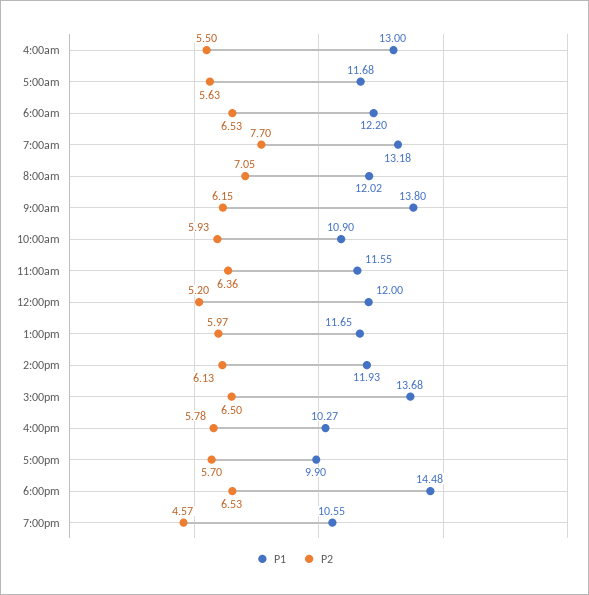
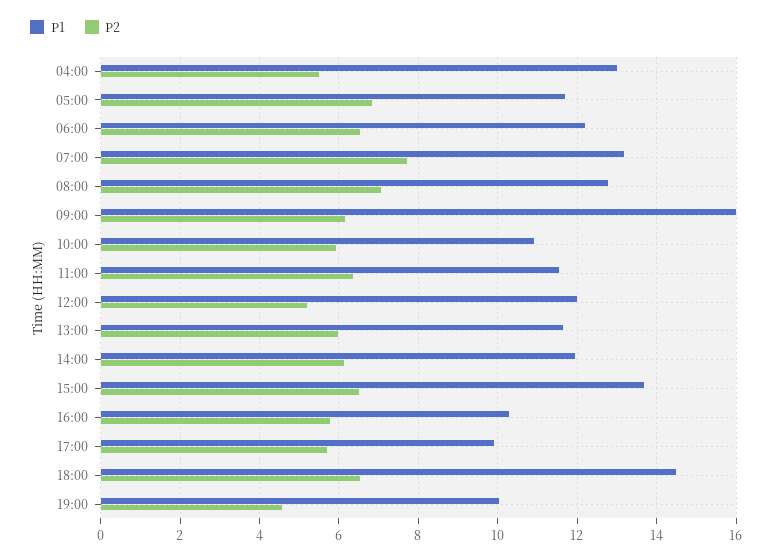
  {
    "P1": {
      "4:00am": 13,
      "5:00am": 11.68,
      "6:00am": 12.2,
      "7:00am": 13.18,
-     "8:00am": 12.02,
+     "8:00am": 12.8,
-     "9:00am": 13.8,
+     "9:00am": 16,
      "10:00am": 10.9,
      "11:00am": 11.55,
      "12:00pm": 12,
      "1:00pm": 11.65,
      "2:00pm": 11.93,
      "3:00pm": 13.68,
      "4:00pm": 10.27,
      "5:00pm": 9.9,
      "6:00pm": 14.48,
-     "7:00pm": 10.55
+     "7:00pm": 10
    },
    "P2": {
      "4:00am": 5.5,
-     "5:00am": 5.63,
+     "5:00am": 6.8,
      "6:00am": 6.53,
      "7:00am": 7.7,
      "8:00am": 7.05,
      "9:00am": 6.15,
      "10:00am": 5.93,
      "11:00am": 6.36,
      "12:00pm": 5.2,
      "1:00pm": 5.97,
      "2:00pm": 6.13,
      "3:00pm": 6.5,
      "4:00pm": 5.78,
      "5:00pm": 5.7,
      "6:00pm": 6.53,
      "7:00pm": 4.57
    }
  }

